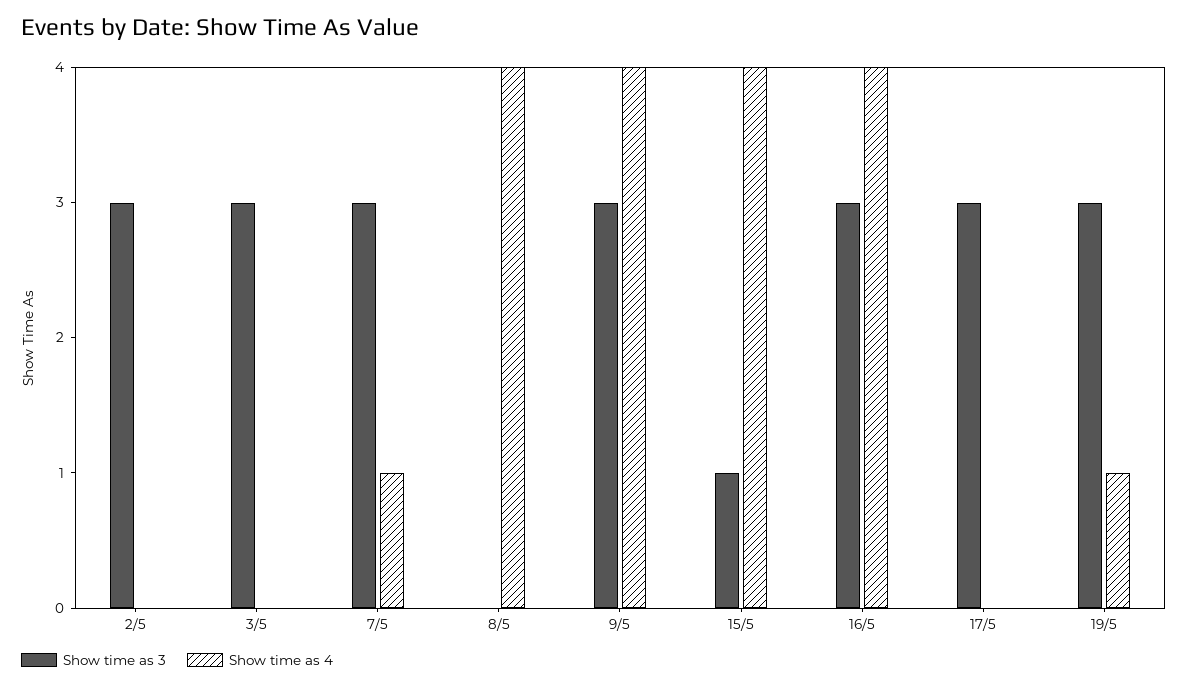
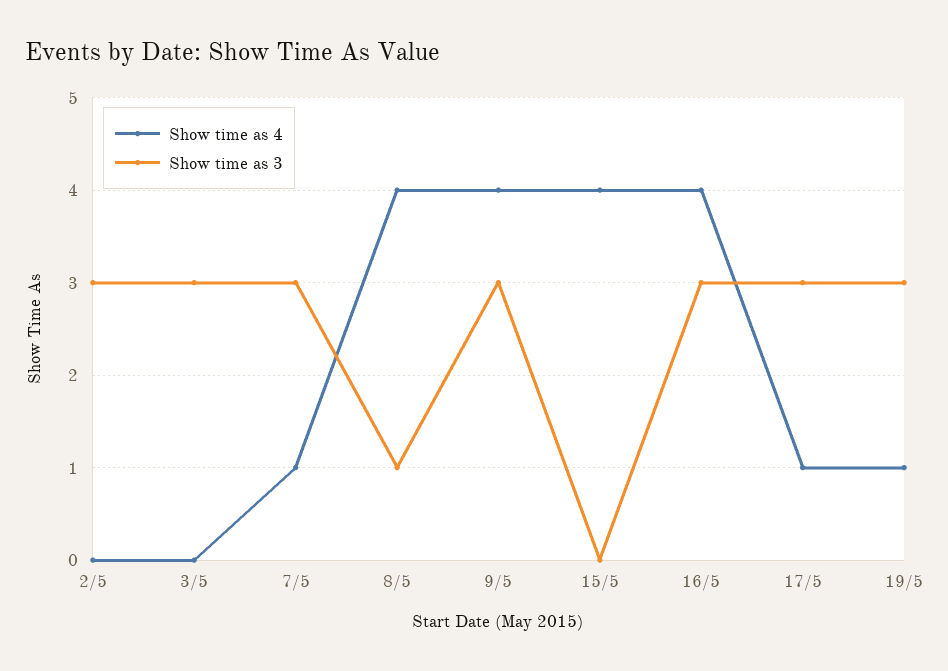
  {
    "Show time as 3": {
      "2/5": 3,
      "3/5": 3,
      "7/5": 3,
-     "8/5": 0,
+     "8/5": 1,
      "9/5": 3,
-     "15/5": 1,
+     "15/5": 0,
      "16/5": 3,
      "17/5": 3,
      "19/5": 3
    },
    "Show time as 4": {
      "2/5": 0,
      "3/5": 0,
      "7/5": 1,
      "8/5": 4,
      "9/5": 4,
      "15/5": 4,
      "16/5": 4,
-     "17/5": 0,
+     "17/5": 1,
      "19/5": 1
    }
  }

